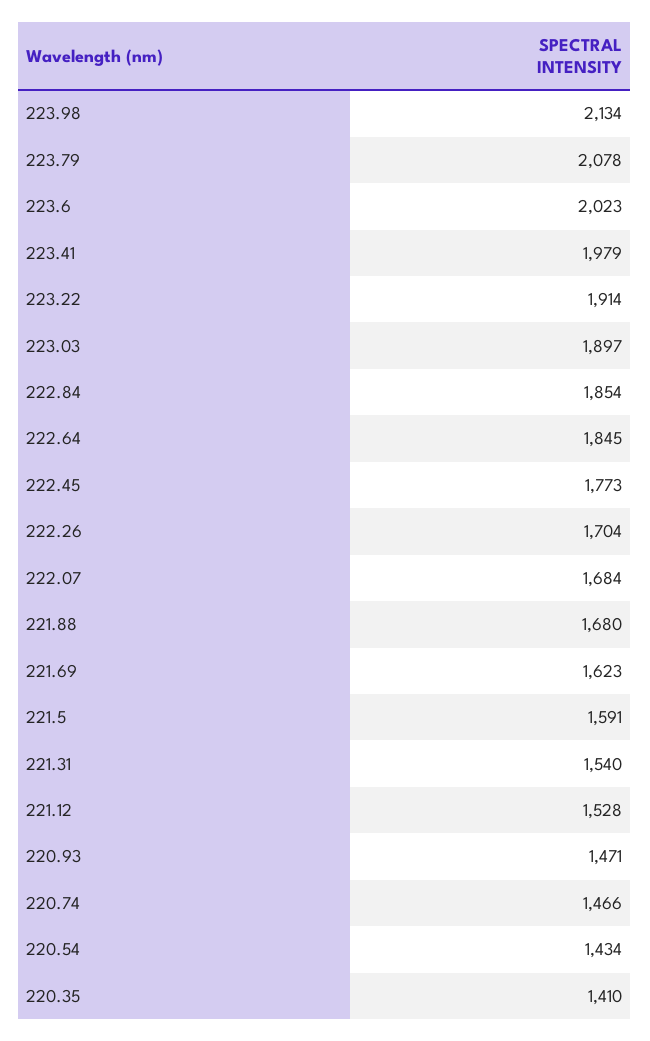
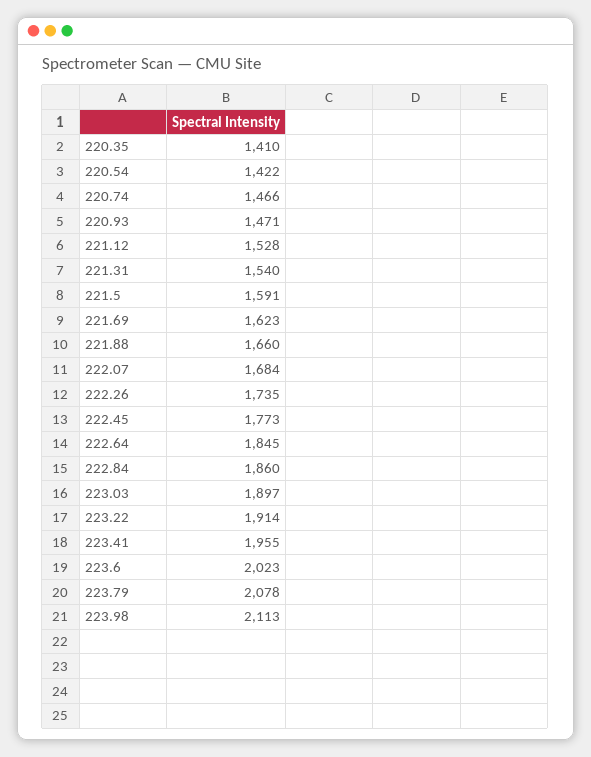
  {
-   "223.98": 2134,
+   "223.98": 2113,
    "223.79": 2078,
    "223.6": 2023,
-   "223.41": 1979,
+   "223.41": 1955,
    "223.22": 1914,
    "223.03": 1897,
-   "222.84": 1854,
+   "222.84": 1860,
    "222.64": 1845,
    "222.45": 1773,
-   "222.26": 1704,
+   "222.26": 1735,
    "222.07": 1684,
-   "221.88": 1680,
+   "221.88": 1660,
    "221.69": 1623,
    "221.5": 1591,
    "221.31": 1540,
    "221.12": 1528,
    "220.93": 1471,
    "220.74": 1466,
-   "220.54": 1434,
+   "220.54": 1422,
    "220.35": 1410
  }

